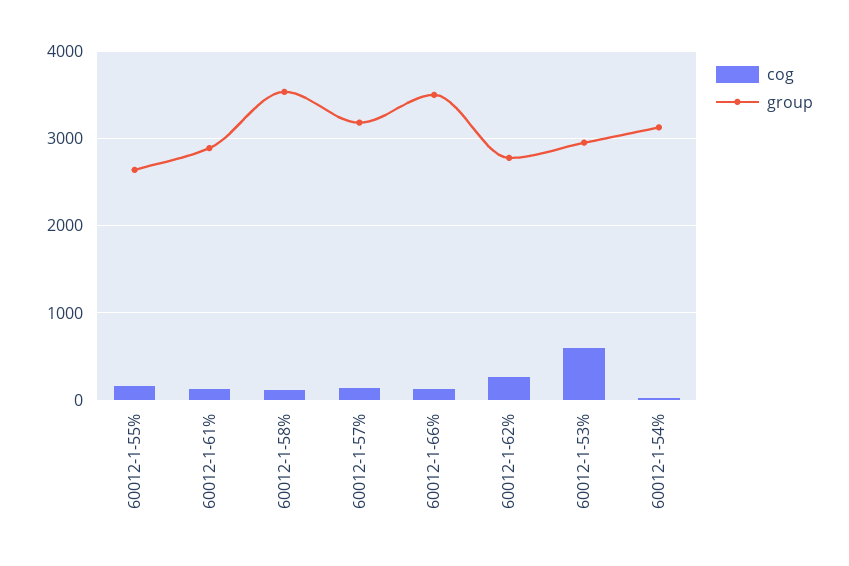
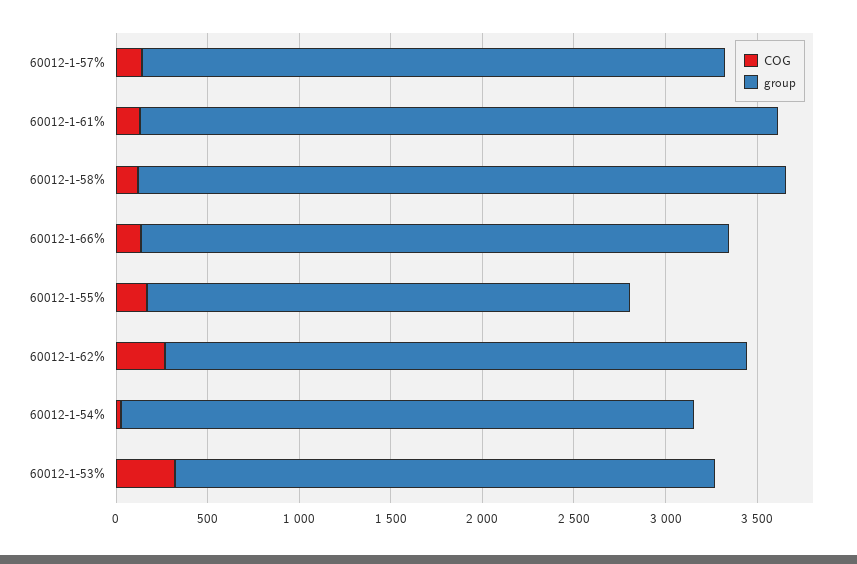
  {
    "cog": {
      "60012-1-55%": 200,
      "60012-1-61%": 100,
      "60012-1-58%": 100,
      "60012-1-57%": 100,
      "60012-1-66%": 100,
      "60012-1-62%": 300,
-     "60012-1-53%": 600,
+     "60012-1-53%": 300,
      "60012-1-54%": 0
    },
    "group": {
      "60012-1-55%": 2600,
-     "60012-1-61%": 2900,
+     "60012-1-61%": 3500,
      "60012-1-58%": 3500,
      "60012-1-57%": 3200,
-     "60012-1-66%": 3500,
+     "60012-1-66%": 3200,
-     "60012-1-62%": 2800,
+     "60012-1-62%": 3200,
      "60012-1-53%": 3000,
      "60012-1-54%": 3100
    }
  }

